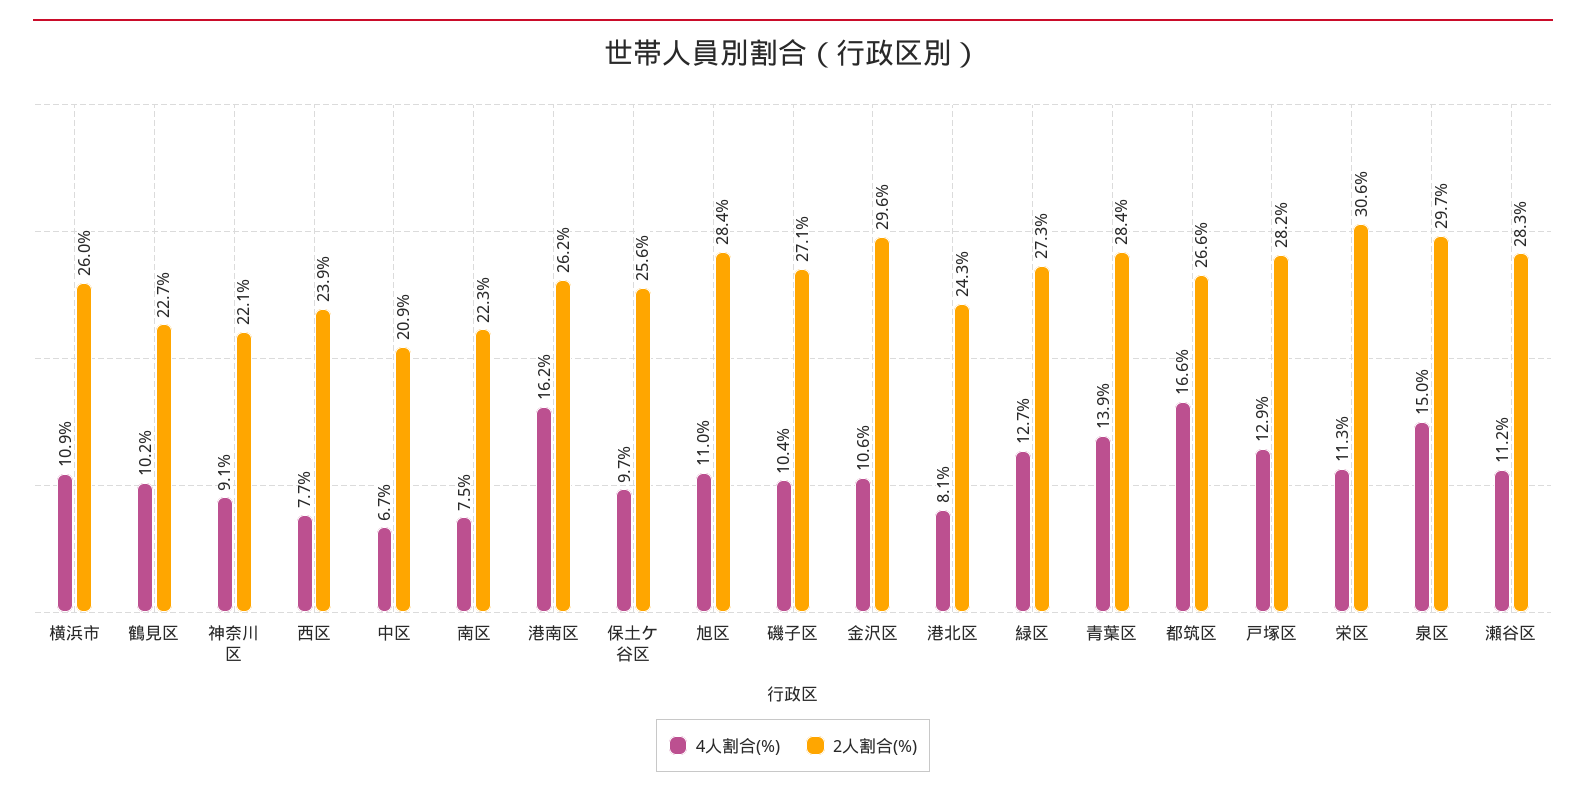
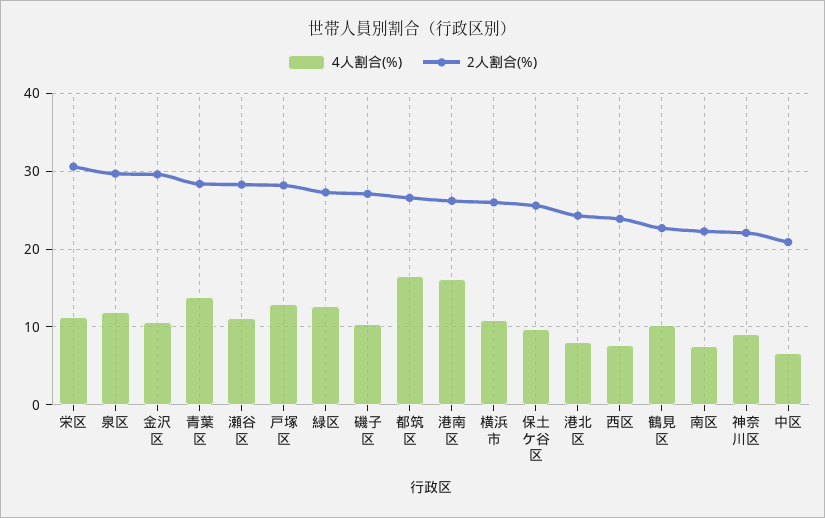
  {
    "4人割合(%)": {
      "横浜市": 10.9,
      "鶴見区": 10.2,
      "神奈川区": 9.1,
      "西区": 7.7,
      "中区": 6.7,
      "南区": 7.5,
      "港南区": 16.2,
      "保土ケ谷区": 9.7,
-     "旭区": 11,
      "磯子区": 10.4,
      "金沢区": 10.6,
      "港北区": 8.1,
      "緑区": 12.7,
      "青葉区": 13.9,
      "都筑区": 16.6,
      "戸塚区": 12.9,
      "栄区": 11.3,
-     "泉区": 15,
+     "泉区": 12,
      "瀬谷区": 11.2
    },
    "2人割合(%)": {
      "横浜市": 26,
      "鶴見区": 22.7,
      "神奈川区": 22.1,
      "西区": 23.9,
      "中区": 20.9,
      "南区": 22.3,
      "港南区": 26.2,
      "保土ケ谷区": 25.6,
-     "旭区": 28.4,
      "磯子区": 27.1,
      "金沢区": 29.6,
      "港北区": 24.3,
      "緑区": 27.3,
      "青葉区": 28.4,
      "都筑区": 26.6,
      "戸塚区": 28.2,
      "栄区": 30.6,
      "泉区": 29.7,
      "瀬谷区": 28.3
    }
  }

